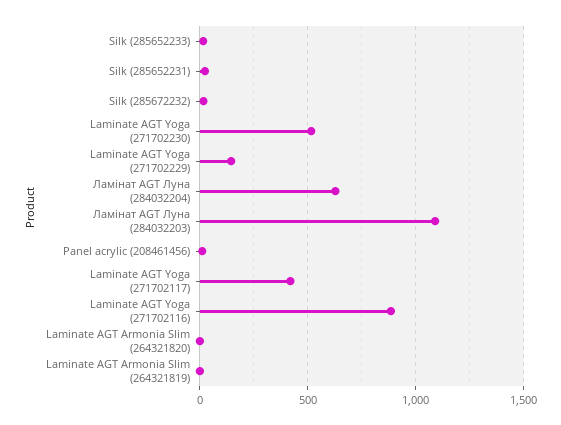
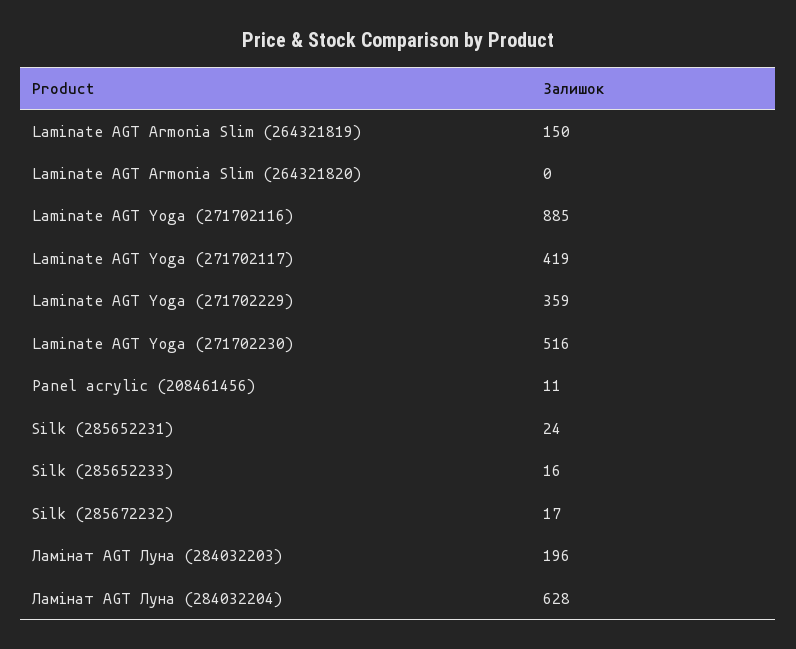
  {
    "Silk (285652233)": 16,
    "Silk (285652231)": 24,
    "Silk (285672232)": 17,
    "Laminate AGT Yoga (271702230)": 516,
-   "Laminate AGT Yoga (271702229)": 150,
+   "Laminate AGT Yoga (271702229)": 359,
    "Ламінат AGT Луна (284032204)": 628,
-   "Ламінат AGT Луна (284032203)": 1100,
+   "Ламінат AGT Луна (284032203)": 196,
    "Panel acrylic (208461456)": 11,
    "Laminate AGT Yoga (271702117)": 419,
    "Laminate AGT Yoga (271702116)": 885,
    "Laminate AGT Armonia Slim (264321820)": 0,
-   "Laminate AGT Armonia Slim (264321819)": 0
+   "Laminate AGT Armonia Slim (264321819)": 150
  }

